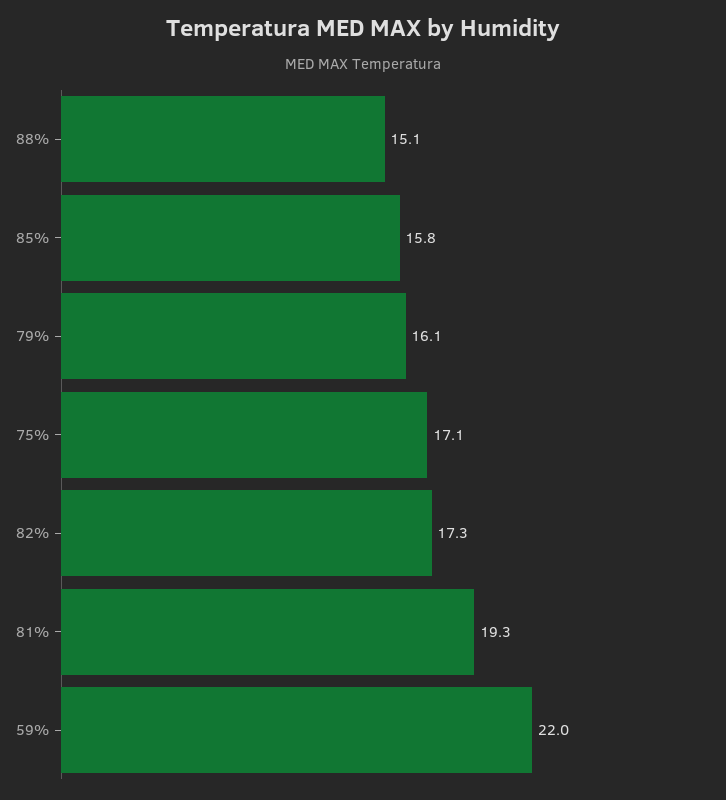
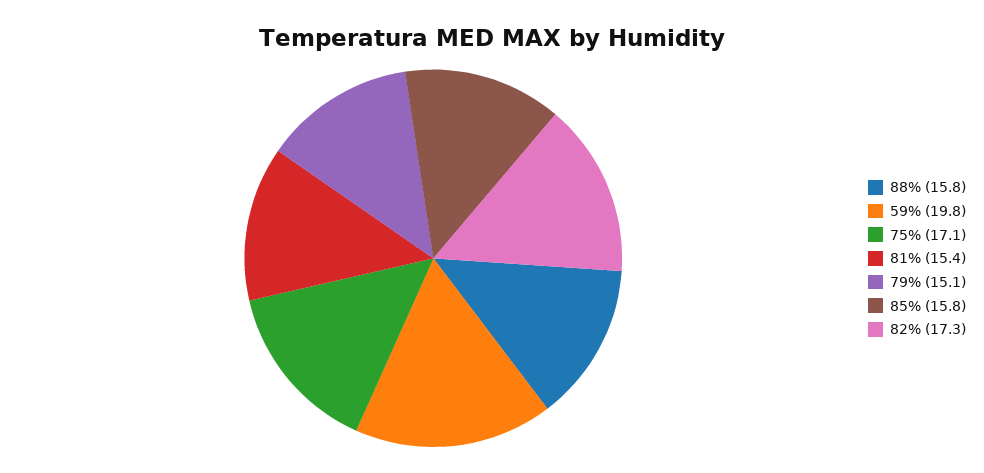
  {
-   "88%": 15.1,
+   "88%": 15.8,
    "85%": 15.8,
-   "79%": 16.1,
+   "79%": 15.1,
    "75%": 17.1,
    "82%": 17.3,
-   "81%": 19.3,
+   "81%": 15.4,
-   "59%": 22
+   "59%": 19.8
  }

